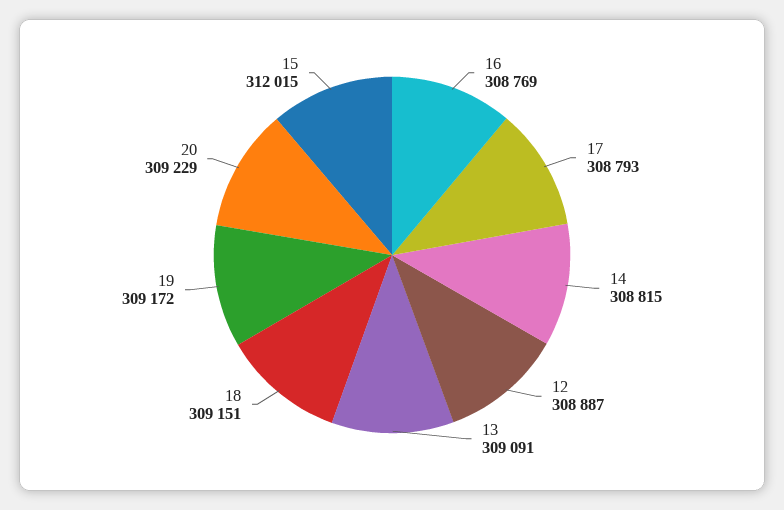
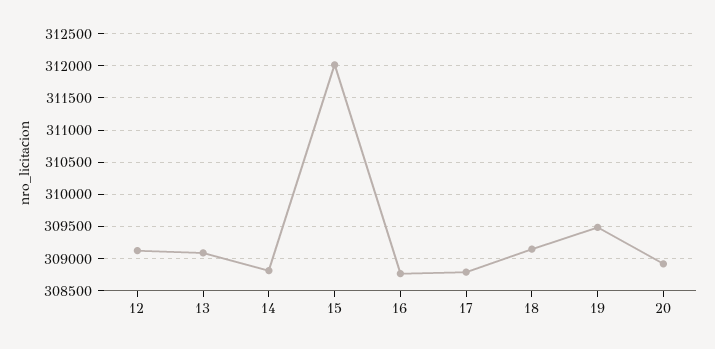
  {
    "16": 308769,
    "17": 308793,
    "14": 308815,
-   "12": 308887,
+   "12": 309100,
    "13": 309091,
    "18": 309151,
-   "19": 309172,
+   "19": 309500,
-   "20": 309229,
+   "20": 308900,
    "15": 312015
  }

